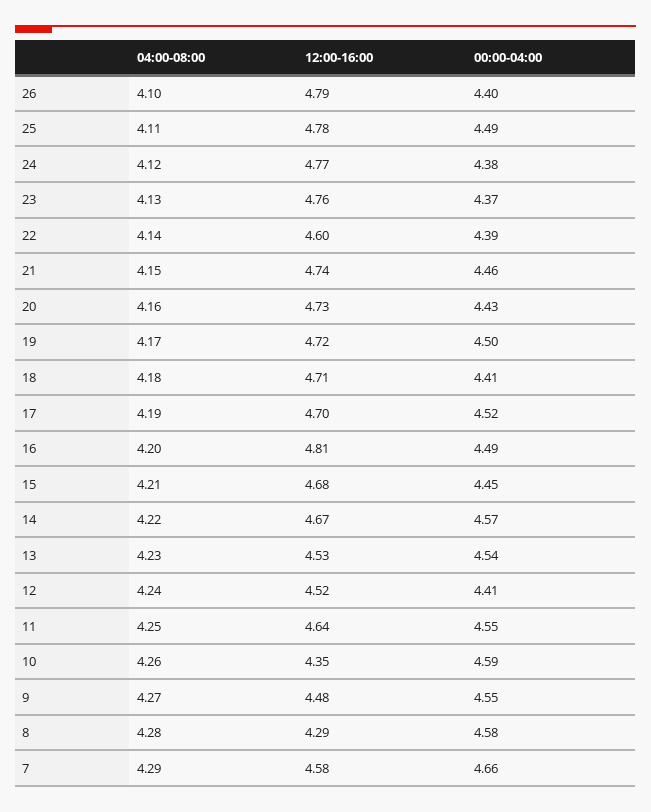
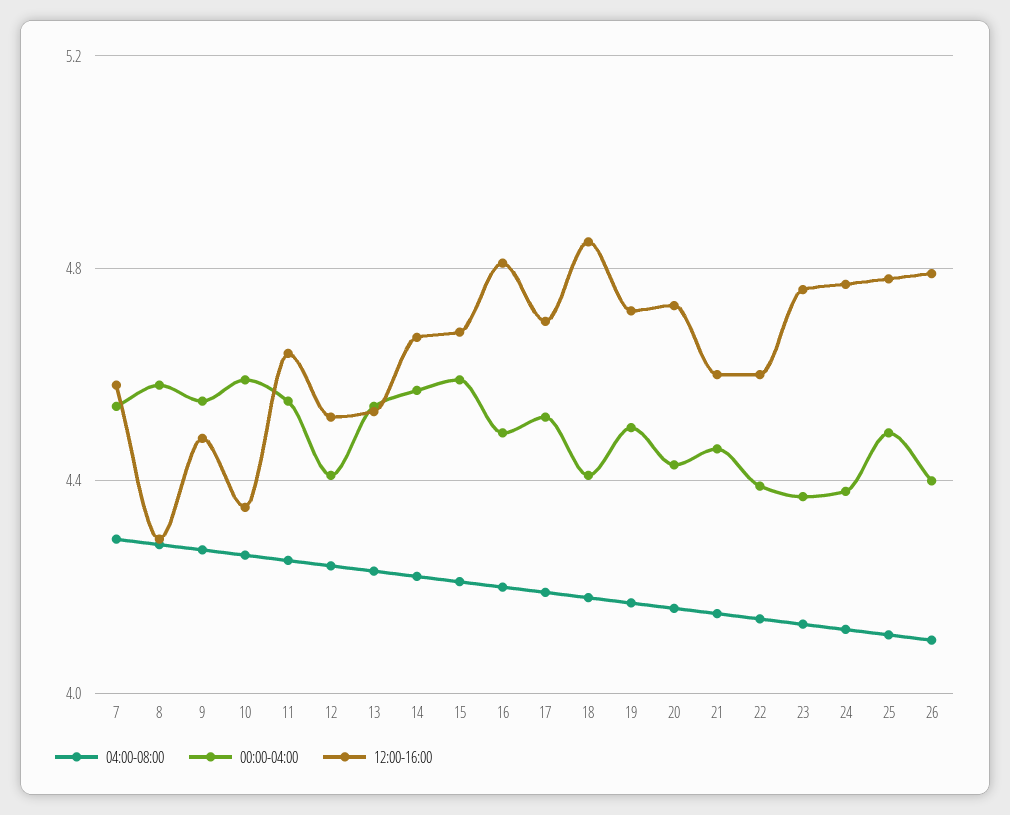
  {
    "04:00-08:00": {
      "26": 4.1,
      "25": 4.11,
      "24": 4.12,
      "23": 4.13,
      "22": 4.14,
      "21": 4.15,
      "20": 4.16,
      "19": 4.17,
      "18": 4.18,
      "17": 4.19,
      "16": 4.2,
      "15": 4.21,
      "14": 4.22,
      "13": 4.23,
      "12": 4.24,
      "11": 4.25,
      "10": 4.26,
      "9": 4.27,
      "8": 4.28,
      "7": 4.29
    },
    "12:00-16:00": {
      "26": 4.79,
      "25": 4.78,
      "24": 4.77,
      "23": 4.76,
      "22": 4.6,
-     "21": 4.74,
+     "21": 4.6,
      "20": 4.73,
      "19": 4.72,
-     "18": 4.71,
+     "18": 4.85,
      "17": 4.7,
      "16": 4.81,
      "15": 4.68,
      "14": 4.67,
      "13": 4.53,
      "12": 4.52,
      "11": 4.64,
      "10": 4.35,
      "9": 4.48,
      "8": 4.29,
      "7": 4.58
    },
    "00:00-04:00": {
      "26": 4.4,
      "25": 4.49,
      "24": 4.38,
      "23": 4.37,
      "22": 4.39,
      "21": 4.46,
      "20": 4.43,
      "19": 4.5,
      "18": 4.41,
      "17": 4.52,
      "16": 4.49,
-     "15": 4.45,
+     "15": 4.6,
      "14": 4.57,
      "13": 4.54,
      "12": 4.41,
      "11": 4.55,
      "10": 4.59,
      "9": 4.55,
      "8": 4.58,
-     "7": 4.66
+     "7": 4.55
    }
  }

